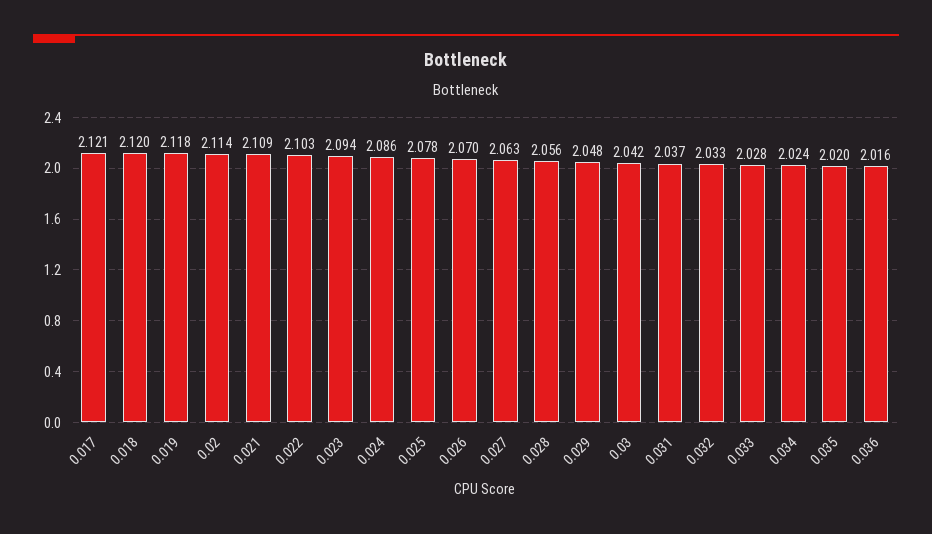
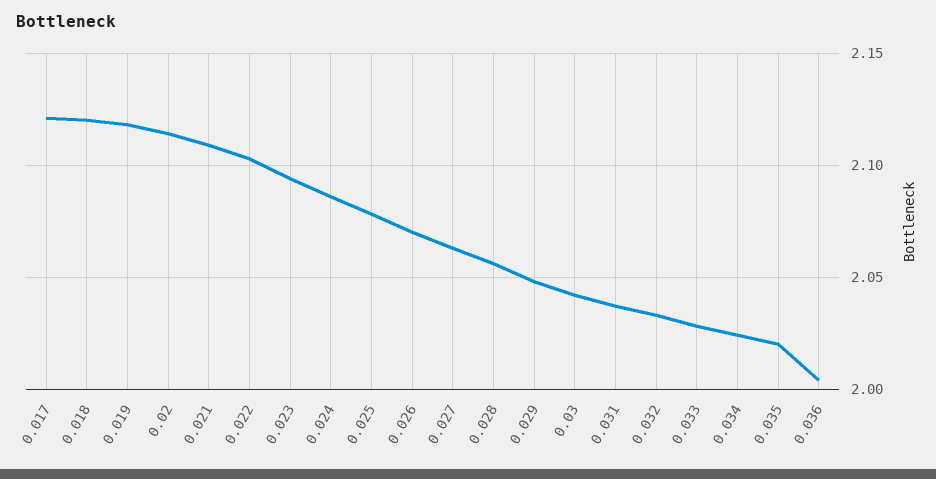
  {
    "0.017": 2.121,
    "0.018": 2.12,
    "0.019": 2.118,
    "0.02": 2.114,
    "0.021": 2.109,
    "0.022": 2.103,
    "0.023": 2.094,
    "0.024": 2.086,
    "0.025": 2.078,
    "0.026": 2.07,
    "0.027": 2.063,
    "0.028": 2.056,
    "0.029": 2.048,
    "0.03": 2.042,
    "0.031": 2.037,
    "0.032": 2.033,
    "0.033": 2.028,
    "0.034": 2.024,
    "0.035": 2.02,
-   "0.036": 2.016
+   "0.036": 2.005
  }

